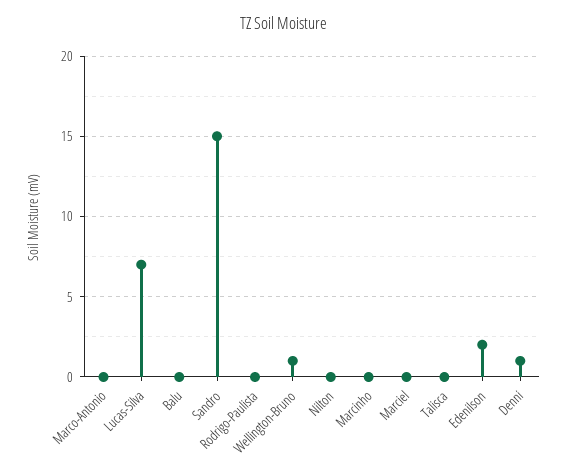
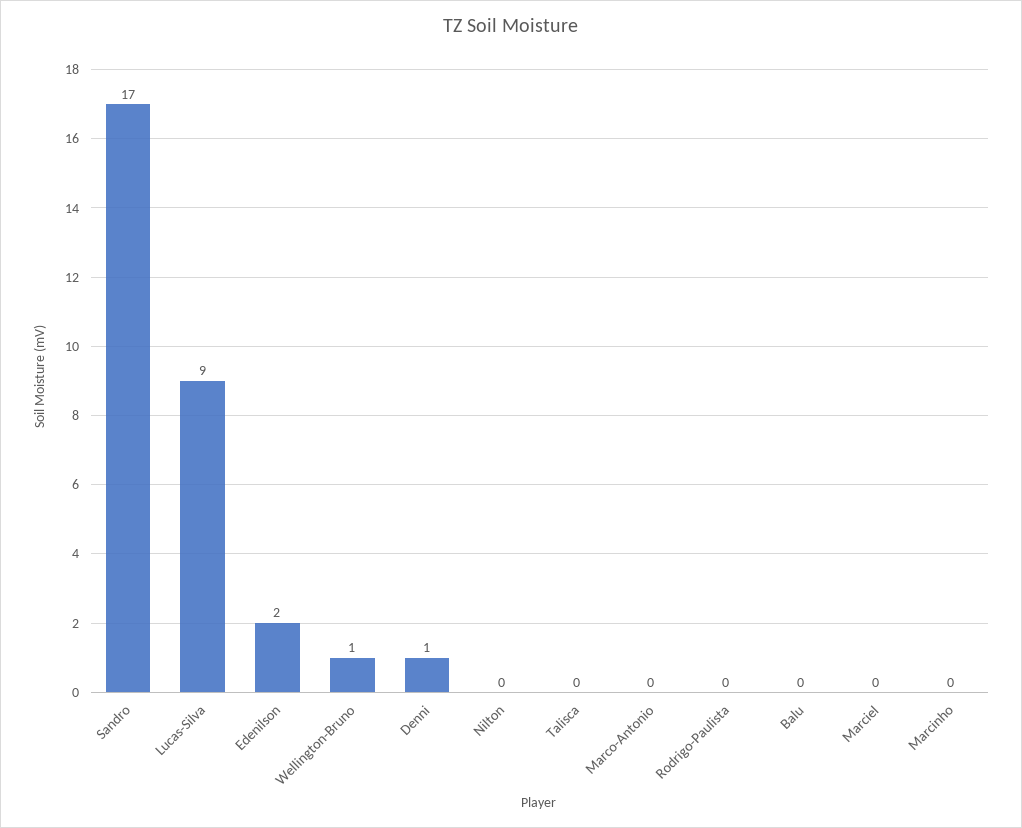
  {
    "Marco-Antonio": 0,
-   "Lucas-Silva": 7,
+   "Lucas-Silva": 9,
    "Balu": 0,
-   "Sandro": 15,
+   "Sandro": 17,
    "Rodrigo-Paulista": 0,
    "Wellington-Bruno": 1,
    "Nilton": 0,
    "Marcinho": 0,
    "Marciel": 0,
    "Talisca": 0,
    "Edenilson": 2,
    "Denni": 1
  }

